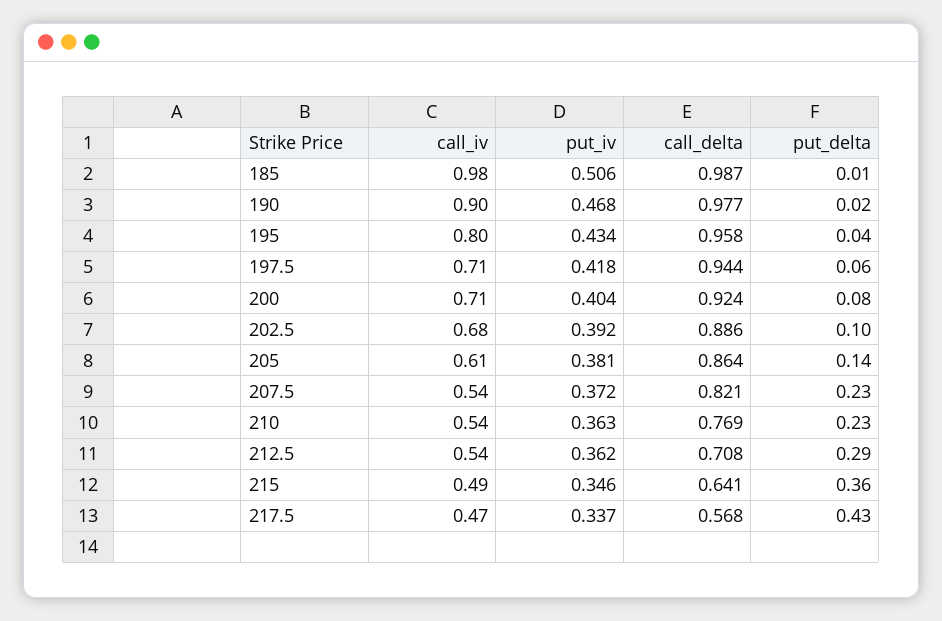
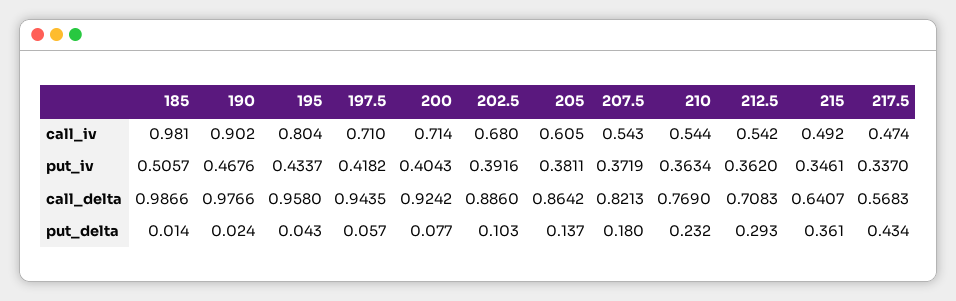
  {
    "call_iv": {
      "185": 0.981,
      "190": 0.902,
      "195": 0.804,
      "197.5": 0.71,
      "200": 0.714,
      "202.5": 0.68,
      "205": 0.605,
      "207.5": 0.543,
      "210": 0.544,
      "212.5": 0.542,
      "215": 0.492,
      "217.5": 0.474
    },
    "put_iv": {
      "185": 0.5057,
      "190": 0.4676,
      "195": 0.4337,
      "197.5": 0.4182,
      "200": 0.4043,
      "202.5": 0.3916,
      "205": 0.3811,
      "207.5": 0.3719,
      "210": 0.3634,
      "212.5": 0.362,
      "215": 0.3461,
      "217.5": 0.337
    },
    "call_delta": {
      "185": 0.9866,
      "190": 0.9766,
      "195": 0.958,
      "197.5": 0.9435,
      "200": 0.9242,
      "202.5": 0.886,
      "205": 0.8642,
      "207.5": 0.8213,
      "210": 0.769,
      "212.5": 0.7083,
      "215": 0.6407,
      "217.5": 0.5683
    },
    "put_delta": {
      "185": 0.014,
      "190": 0.024,
      "195": 0.043,
      "197.5": 0.057,
      "200": 0.077,
      "202.5": 0.103,
      "205": 0.137,
-     "207.5": 0.23,
+     "207.5": 0.18,
      "210": 0.232,
      "212.5": 0.293,
      "215": 0.361,
      "217.5": 0.434
    }
  }

